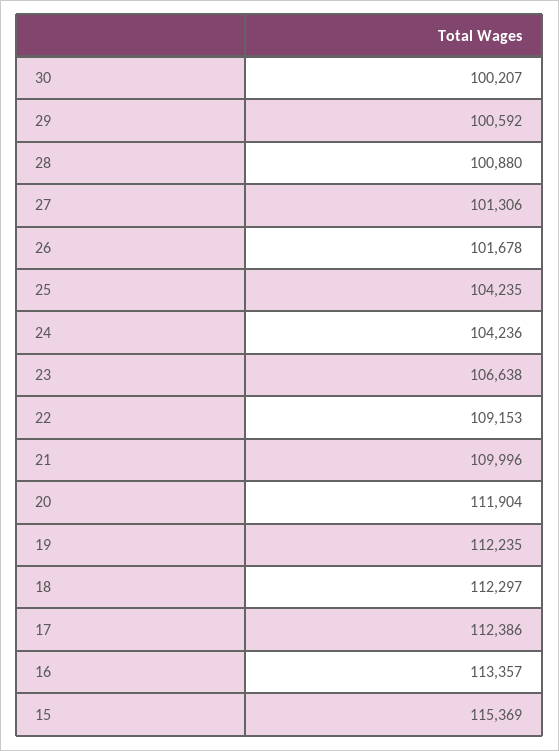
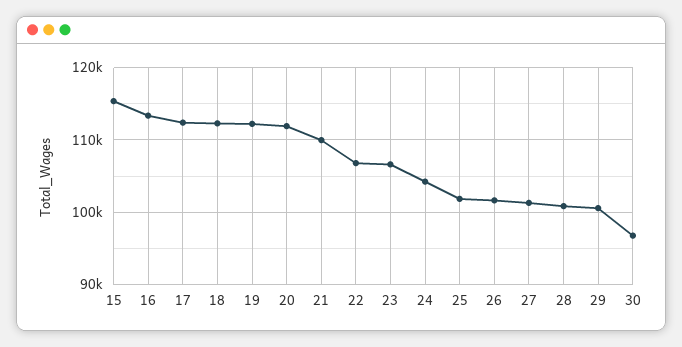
  {
-   "30": 100207,
+   "30": 97000,
    "29": 100592,
    "28": 100880,
    "27": 101306,
    "26": 101678,
-   "25": 104235,
+   "25": 102000,
    "24": 104236,
    "23": 106638,
-   "22": 109153,
+   "22": 107000,
    "21": 109996,
    "20": 111904,
    "19": 112235,
    "18": 112297,
    "17": 112386,
    "16": 113357,
    "15": 115369
  }

